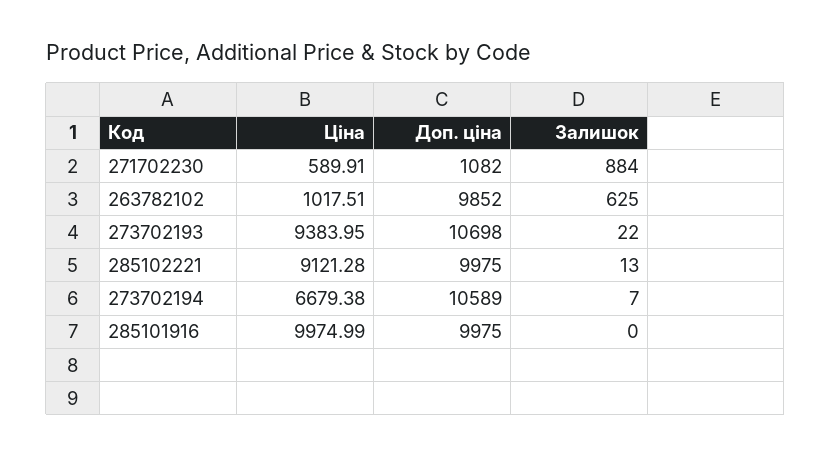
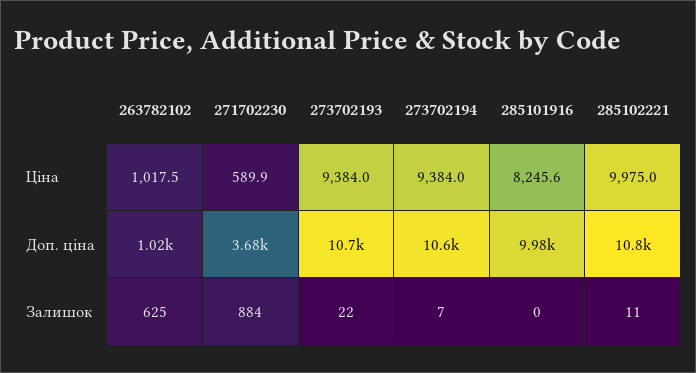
  {
    "Ціна": {
      "271702230": 589.91,
      "263782102": 1017.51,
      "273702193": 9383.95,
-     "285102221": 9121.28,
+     "285102221": 9975,
-     "273702194": 6679.38,
+     "273702194": 9384,
-     "285101916": 9974.99
+     "285101916": 8245.6
    },
    "Доп. ціна": {
-     "271702230": 1082,
+     "271702230": 3680,
-     "263782102": 9852,
+     "263782102": 1020,
      "273702193": 10698,
-     "285102221": 9975,
+     "285102221": 10800,
      "273702194": 10589,
      "285101916": 9975
    },
    "Залишок": {
      "271702230": 884,
      "263782102": 625,
      "273702193": 22,
-     "285102221": 13,
+     "285102221": 11,
      "273702194": 7,
      "285101916": 0
    }
  }

